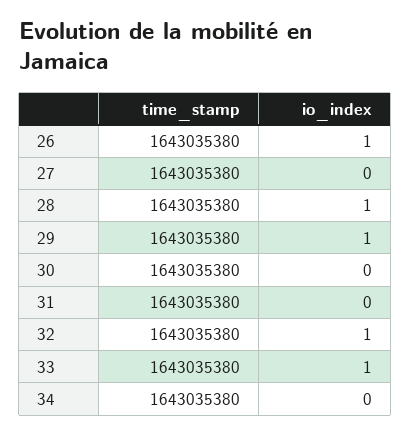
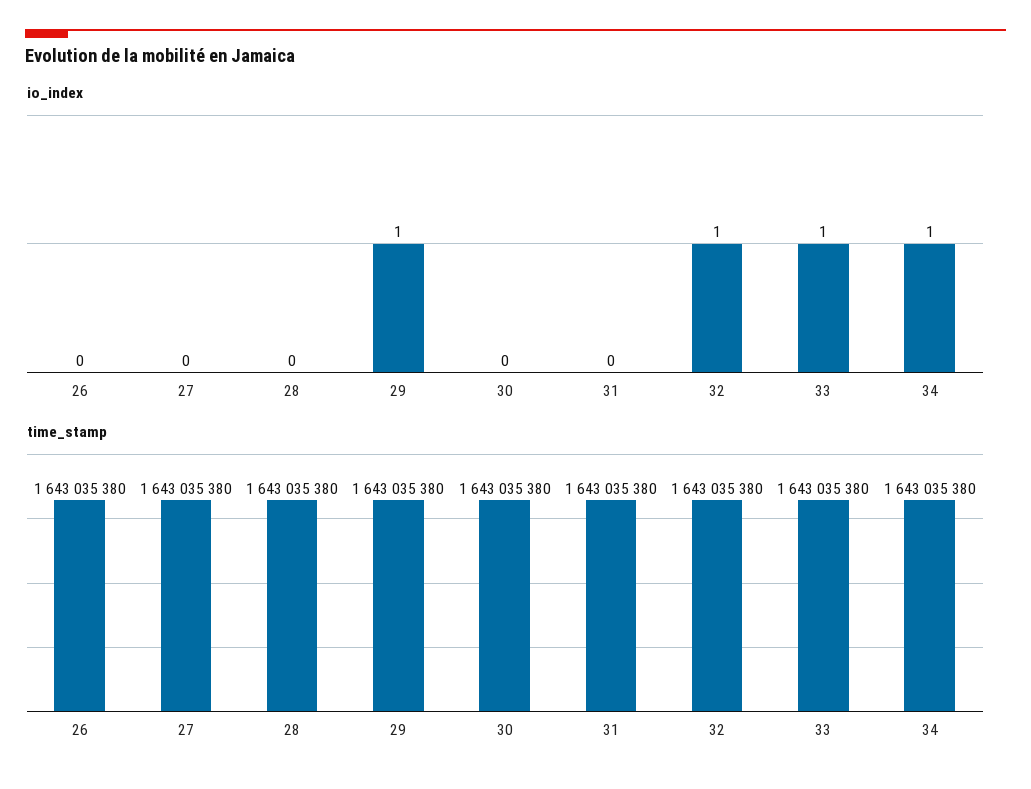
  {
    "time_stamp": {
      "26": 1643035380,
      "27": 1643035380,
      "28": 1643035380,
      "29": 1643035380,
      "30": 1643035380,
      "31": 1643035380,
      "32": 1643035380,
      "33": 1643035380,
      "34": 1643035380
    },
    "io_index": {
-     "26": 1,
+     "26": 0,
      "27": 0,
-     "28": 1,
+     "28": 0,
      "29": 1,
      "30": 0,
      "31": 0,
      "32": 1,
      "33": 1,
-     "34": 0
+     "34": 1
    }
  }

